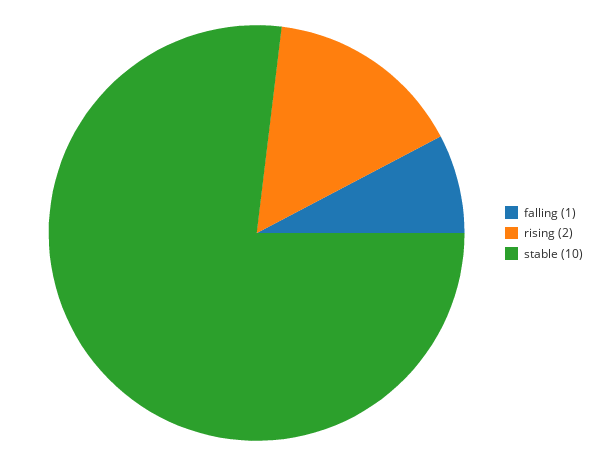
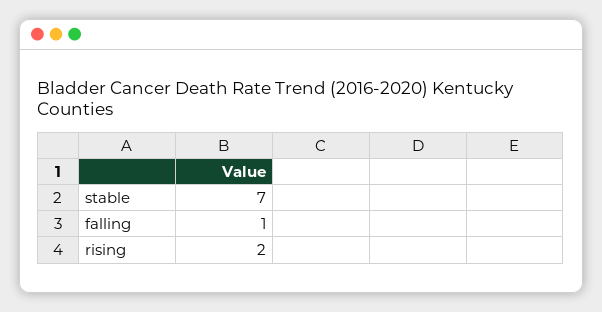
  {
    "falling": 1,
    "rising": 2,
-   "stable": 10
+   "stable": 7
  }

